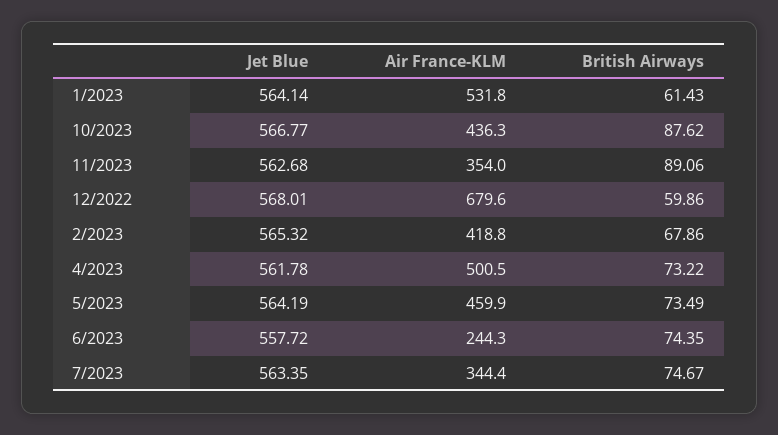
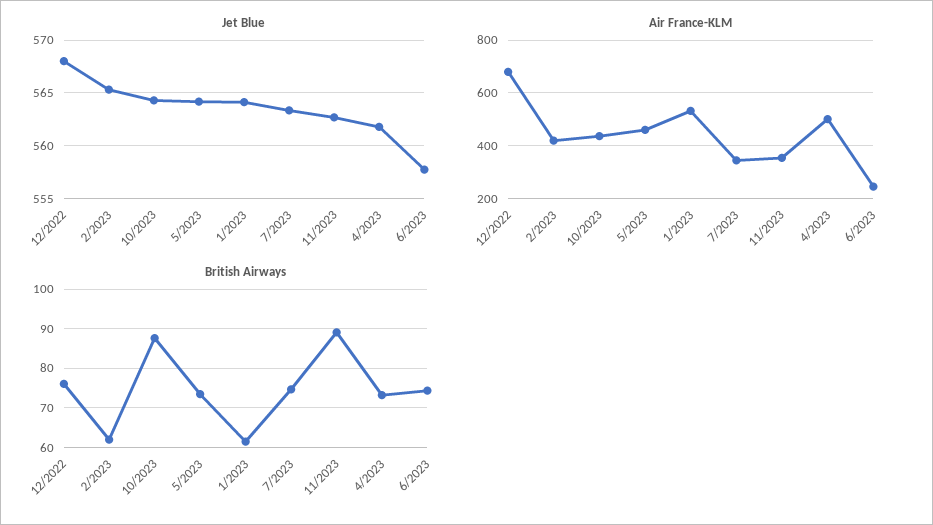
  {
    "Jet Blue": {
      "1/2023": 564.14,
-     "10/2023": 566.77,
+     "10/2023": 564,
      "11/2023": 562.68,
      "12/2022": 568.01,
      "2/2023": 565.32,
      "4/2023": 561.78,
      "5/2023": 564.19,
      "6/2023": 557.72,
      "7/2023": 563.35
    },
    "Air France-KLM": {
      "1/2023": 531.8,
      "10/2023": 436.3,
      "11/2023": 354,
      "12/2022": 679.6,
      "2/2023": 418.8,
      "4/2023": 500.5,
      "5/2023": 459.9,
      "6/2023": 244.3,
      "7/2023": 344.4
    },
    "British Airways": {
      "1/2023": 61.43,
      "10/2023": 87.62,
      "11/2023": 89.06,
-     "12/2022": 59.86,
+     "12/2022": 76,
-     "2/2023": 67.86,
+     "2/2023": 62,
      "4/2023": 73.22,
      "5/2023": 73.49,
      "6/2023": 74.35,
      "7/2023": 74.67
    }
  }

